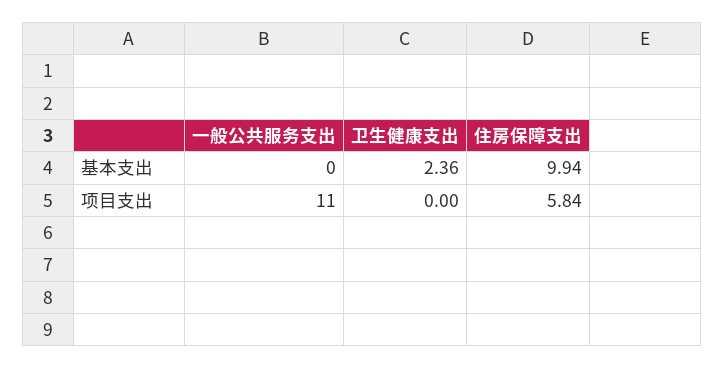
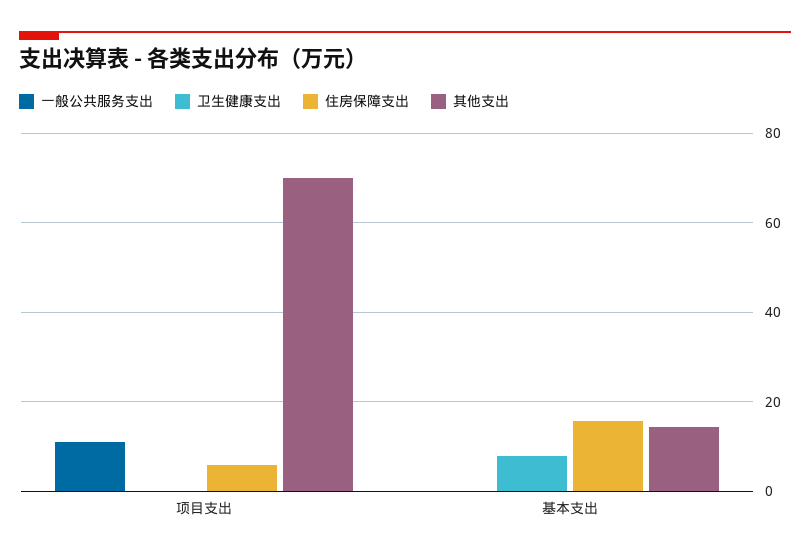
  {
    "一般公共服务支出": {
      "基本支出": 0,
      "项目支出": 11
    },
    "卫生健康支出": {
-     "基本支出": 2.36,
+     "基本支出": 8,
      "项目支出": 0
    },
    "住房保障支出": {
-     "基本支出": 9.94,
+     "基本支出": 16,
      "项目支出": 5.84
-   }
+   },
+   "其他支出": {
+     "项目支出": 70,
+     "基本支出": 14
+   }
  }

